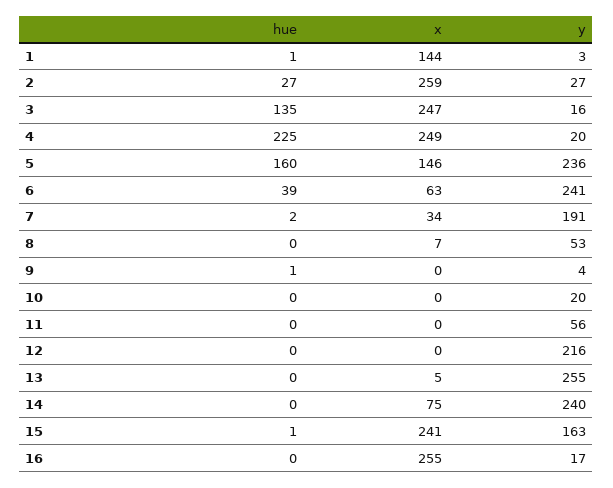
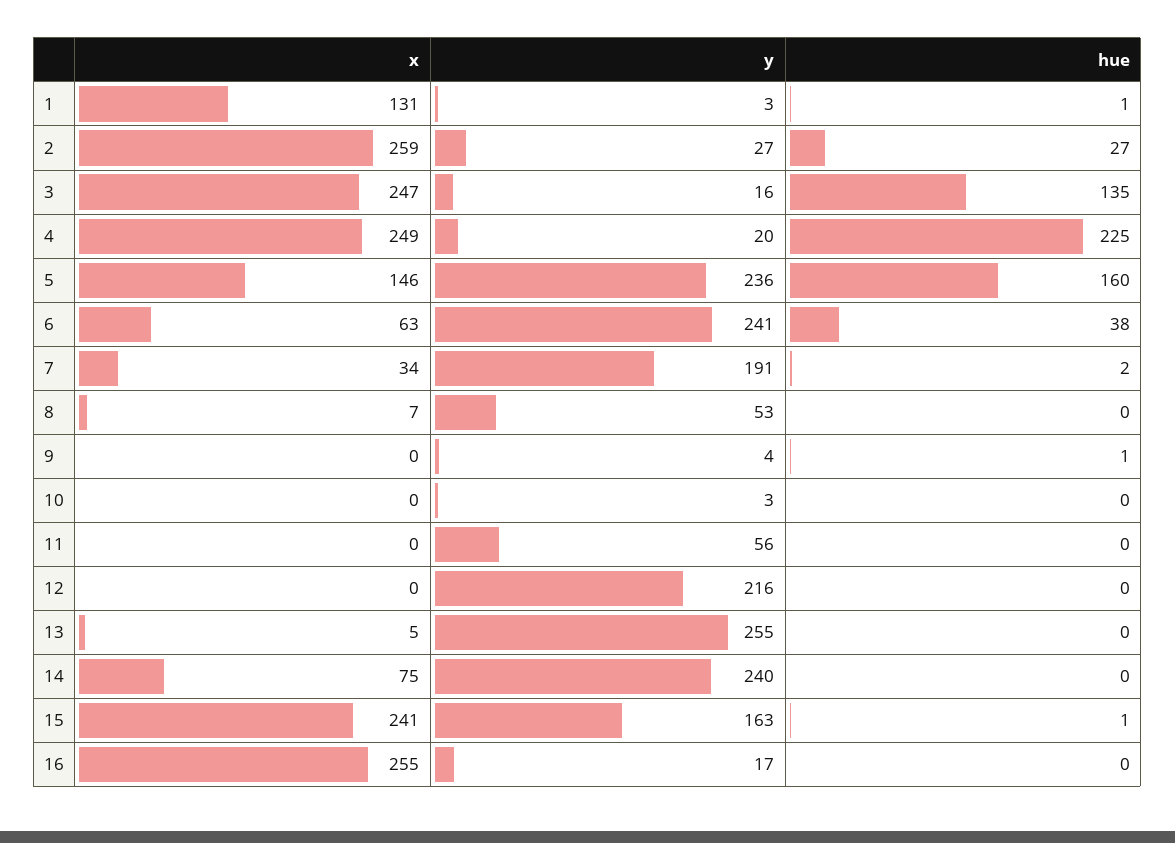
  {
    "hue": {
      "1": 1,
      "2": 27,
      "3": 135,
      "4": 225,
      "5": 160,
-     "6": 39,
+     "6": 38,
      "7": 2,
      "8": 0,
      "9": 1,
      "10": 0,
      "11": 0,
      "12": 0,
      "13": 0,
      "14": 0,
      "15": 1,
      "16": 0
    },
    "x": {
-     "1": 144,
+     "1": 131,
      "2": 259,
      "3": 247,
      "4": 249,
      "5": 146,
      "6": 63,
      "7": 34,
      "8": 7,
      "9": 0,
      "10": 0,
      "11": 0,
      "12": 0,
      "13": 5,
      "14": 75,
      "15": 241,
      "16": 255
    },
    "y": {
      "1": 3,
      "2": 27,
      "3": 16,
      "4": 20,
      "5": 236,
      "6": 241,
      "7": 191,
      "8": 53,
      "9": 4,
-     "10": 20,
+     "10": 3,
      "11": 56,
      "12": 216,
      "13": 255,
      "14": 240,
      "15": 163,
      "16": 17
    }
  }

